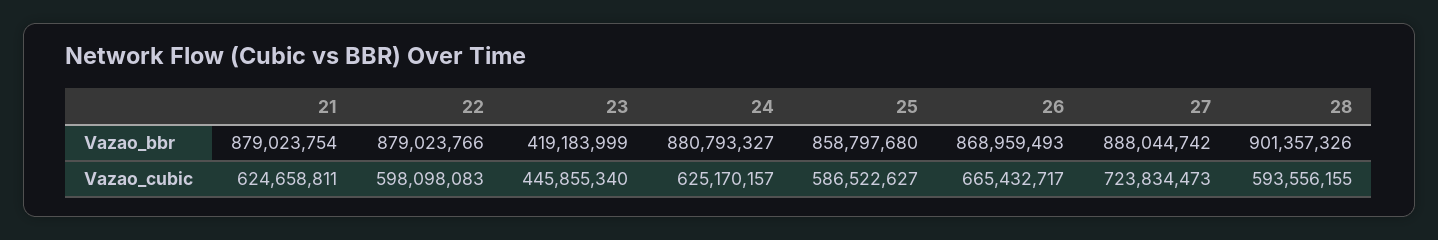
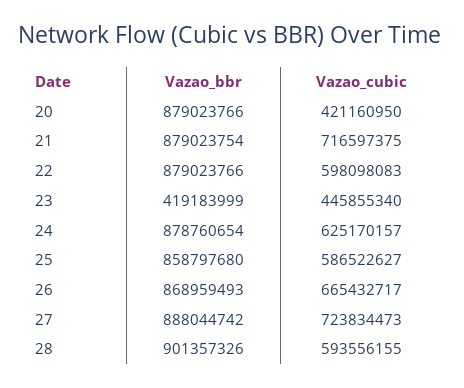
  {
    "21": {
      "Vazao_bbr": 879023754,
-     "Vazao_cubic": 624658811
+     "Vazao_cubic": 716597375
    },
    "22": {
      "Vazao_bbr": 879023766,
      "Vazao_cubic": 598098083
    },
    "23": {
      "Vazao_bbr": 419183999,
      "Vazao_cubic": 445855340
    },
    "24": {
-     "Vazao_bbr": 880793327,
+     "Vazao_bbr": 878760654,
      "Vazao_cubic": 625170157
    },
    "25": {
      "Vazao_bbr": 858797680,
      "Vazao_cubic": 586522627
    },
    "26": {
      "Vazao_bbr": 868959493,
      "Vazao_cubic": 665432717
    },
    "27": {
      "Vazao_bbr": 888044742,
      "Vazao_cubic": 723834473
    },
    "28": {
      "Vazao_bbr": 901357326,
      "Vazao_cubic": 593556155
-   }
+   },
+   "20": {
+     "Vazao_bbr": 879023766,
+     "Vazao_cubic": 421160950
+   }
  }

